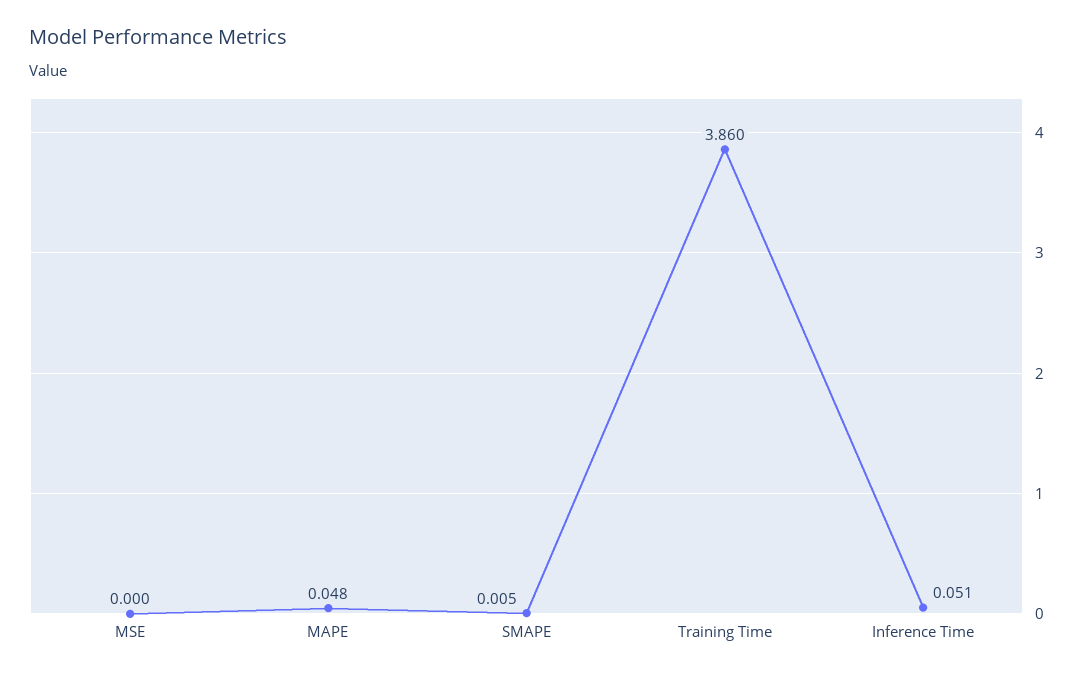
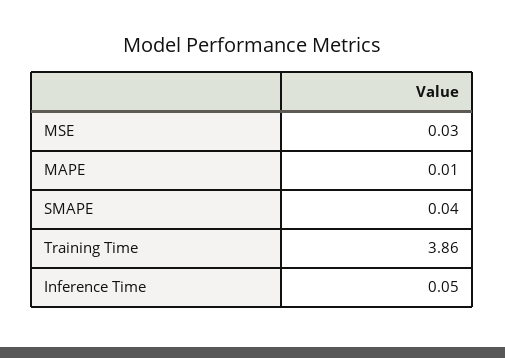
  {
-   "MSE": 0,
+   "MSE": 0.03,
-   "MAPE": 0.048,
+   "MAPE": 0.01,
-   "SMAPE": 0.005,
+   "SMAPE": 0.04,
    "Training Time": 3.86,
    "Inference Time": 0.051
  }

